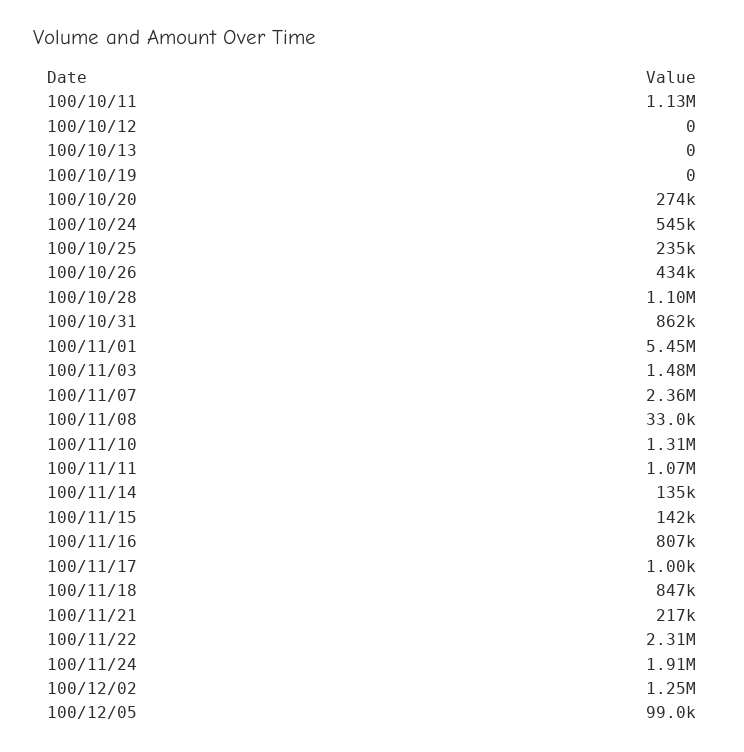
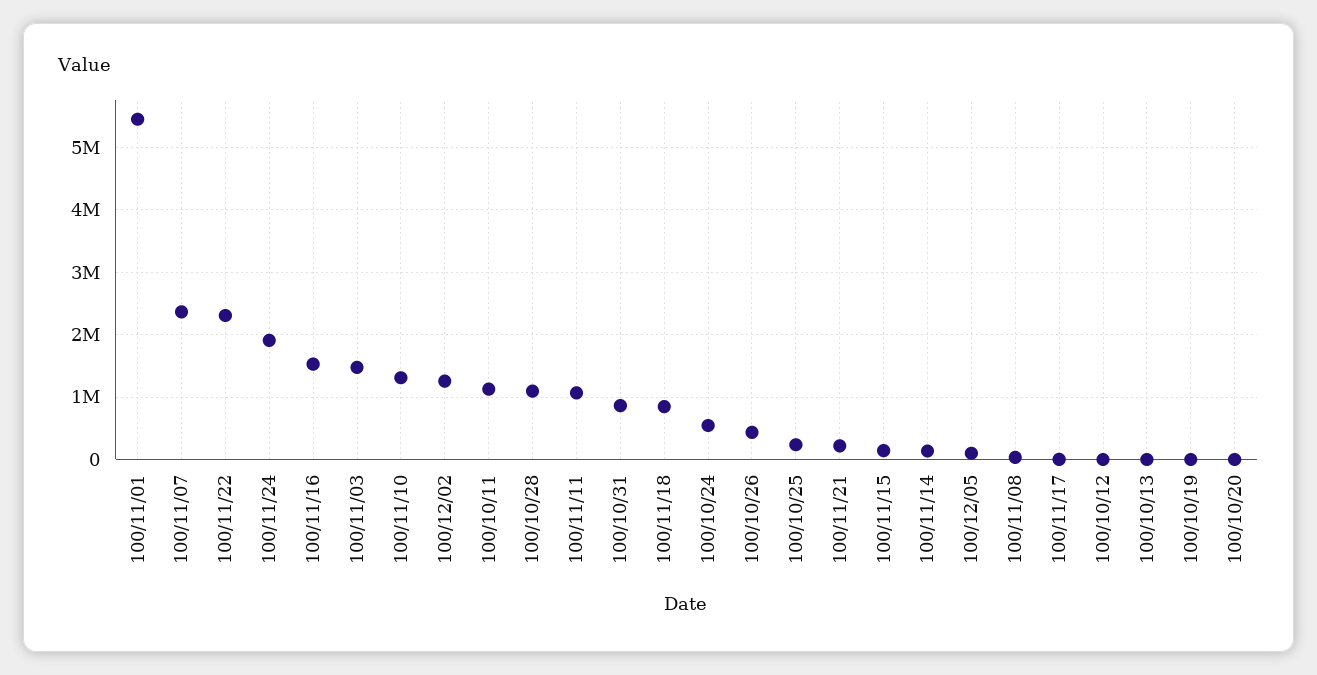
  {
    "100/10/11": 1130000,
    "100/10/12": 0,
    "100/10/13": 0,
    "100/10/19": 0,
-   "100/10/20": 274000,
+   "100/10/20": 0,
    "100/10/24": 545000,
    "100/10/25": 235000,
    "100/10/26": 434000,
    "100/10/28": 1100000,
    "100/10/31": 862000,
    "100/11/01": 5450000,
    "100/11/03": 1480000,
    "100/11/07": 2360000,
    "100/11/08": 33000,
    "100/11/10": 1310000,
    "100/11/11": 1070000,
    "100/11/14": 135000,
    "100/11/15": 142000,
-   "100/11/16": 807000,
+   "100/11/16": 1500000,
    "100/11/17": 1000,
    "100/11/18": 847000,
    "100/11/21": 217000,
    "100/11/22": 2310000,
    "100/11/24": 1910000,
    "100/12/02": 1250000,
    "100/12/05": 99000
  }

